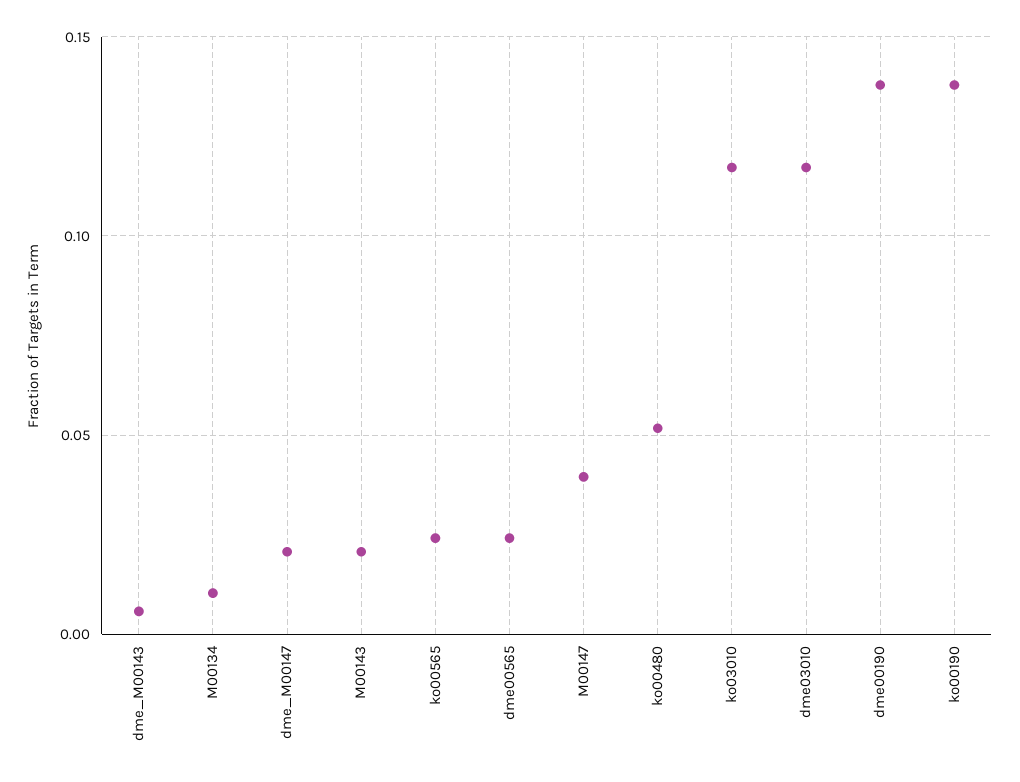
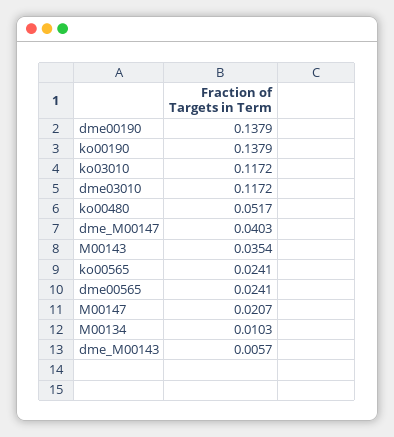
  {
    "dme_M00143": 0.0057,
    "M00134": 0.0103,
-   "dme_M00147": 0.02,
+   "dme_M00147": 0.0403,
-   "M00143": 0.02,
+   "M00143": 0.0354,
    "ko00565": 0.0241,
    "dme00565": 0.0241,
-   "M00147": 0.04,
+   "M00147": 0.0207,
    "ko00480": 0.0517,
    "ko03010": 0.1172,
    "dme03010": 0.1172,
    "dme00190": 0.1379,
    "ko00190": 0.1379
  }

